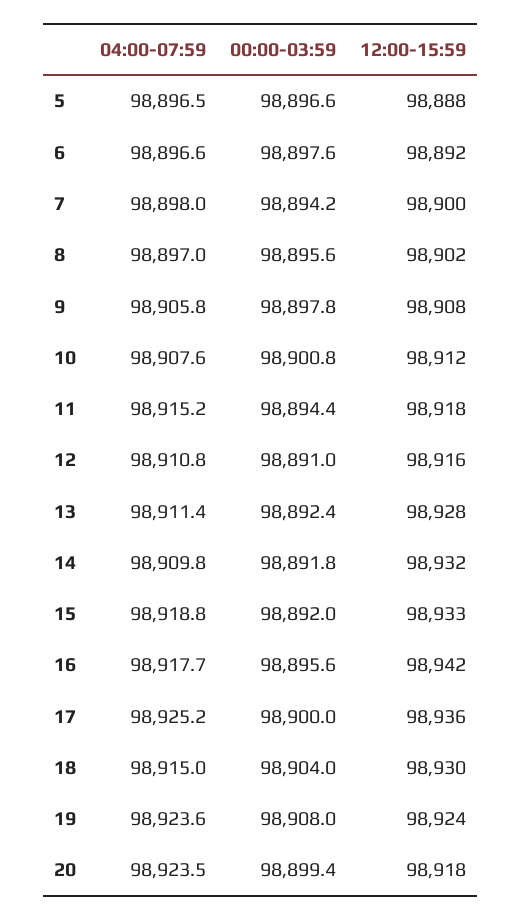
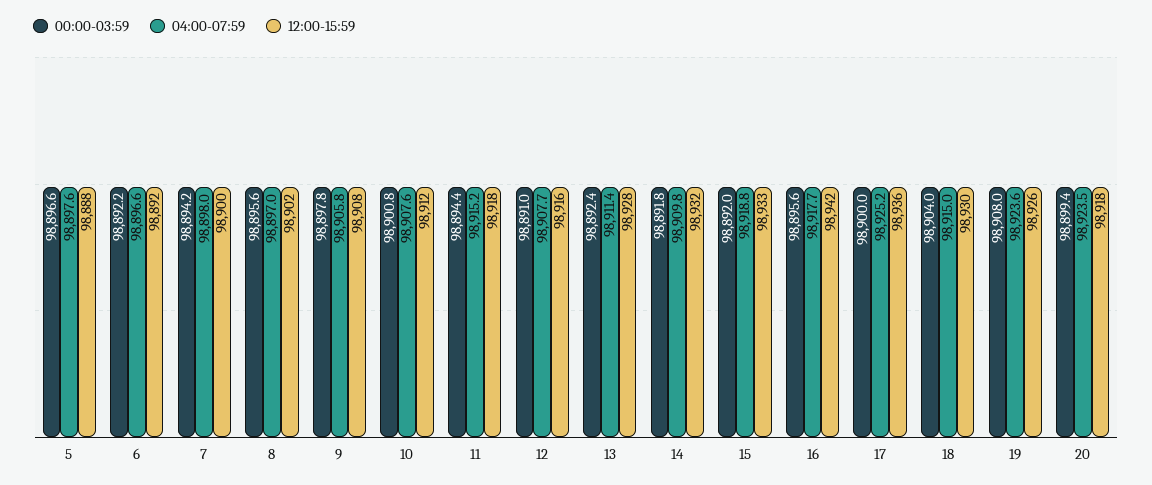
  {
    "04:00-07:59": {
-     "5": 98896.5,
+     "5": 98897.6,
      "6": 98896.6,
      "7": 98898,
      "8": 98897,
      "9": 98905.8,
      "10": 98907.6,
      "11": 98915.2,
-     "12": 98910.8,
+     "12": 98907.7,
      "13": 98911.4,
      "14": 98909.8,
      "15": 98918.8,
      "16": 98917.7,
      "17": 98925.2,
      "18": 98915,
      "19": 98923.6,
      "20": 98923.5
    },
    "00:00-03:59": {
      "5": 98896.6,
-     "6": 98897.6,
+     "6": 98892.2,
      "7": 98894.2,
      "8": 98895.6,
      "9": 98897.8,
      "10": 98900.8,
      "11": 98894.4,
      "12": 98891,
      "13": 98892.4,
      "14": 98891.8,
      "15": 98892,
      "16": 98895.6,
      "17": 98900,
      "18": 98904,
      "19": 98908,
      "20": 98899.4
    },
    "12:00-15:59": {
      "5": 98888,
      "6": 98892,
      "7": 98900,
      "8": 98902,
      "9": 98908,
      "10": 98912,
      "11": 98918,
      "12": 98916,
      "13": 98928,
      "14": 98932,
      "15": 98933,
      "16": 98942,
      "17": 98936,
      "18": 98930,
-     "19": 98924,
+     "19": 98926,
      "20": 98918
    }
  }

